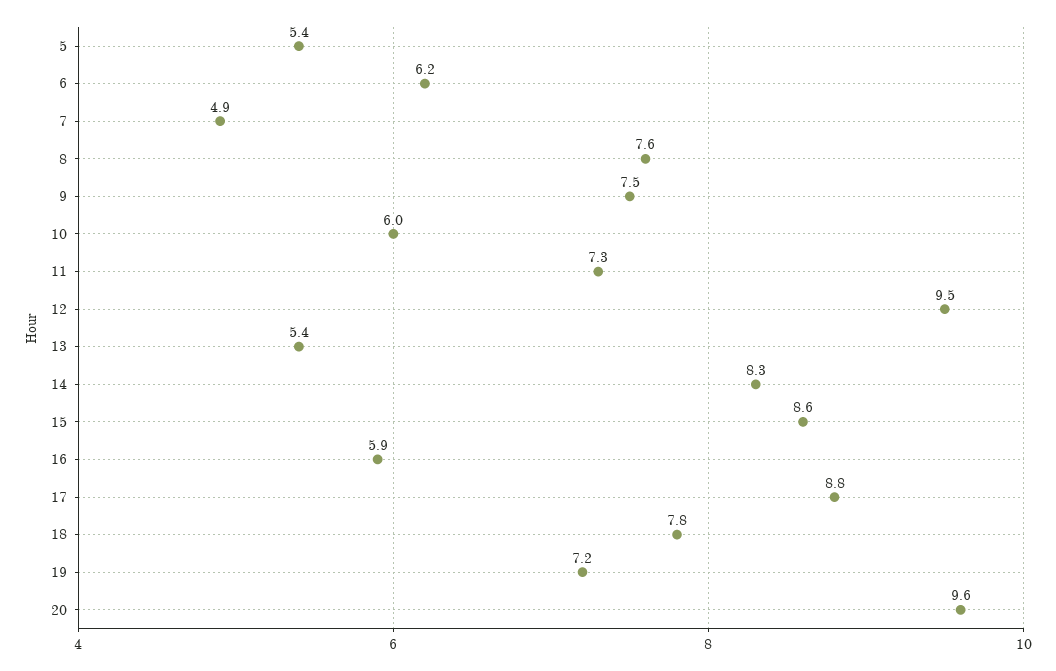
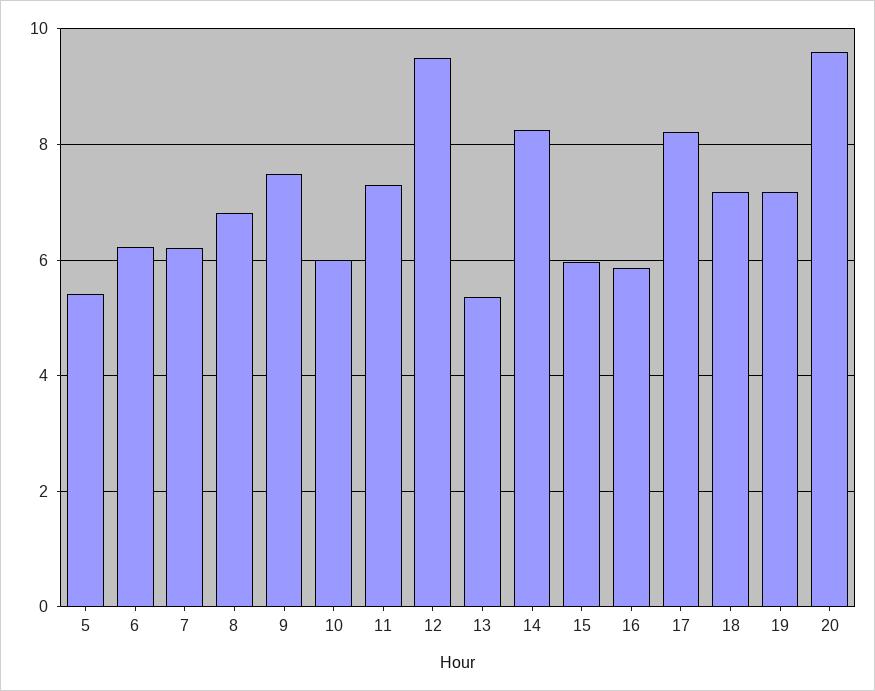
  {
    "5": 5.4,
    "6": 6.2,
-   "7": 4.9,
+   "7": 6.2,
-   "8": 7.6,
+   "8": 6.8,
    "9": 7.5,
    "10": 6,
    "11": 7.3,
    "12": 9.5,
    "13": 5.4,
    "14": 8.3,
-   "15": 8.6,
+   "15": 6,
    "16": 5.9,
-   "17": 8.8,
+   "17": 8.2,
-   "18": 7.8,
+   "18": 7.2,
    "19": 7.2,
    "20": 9.6
  }

